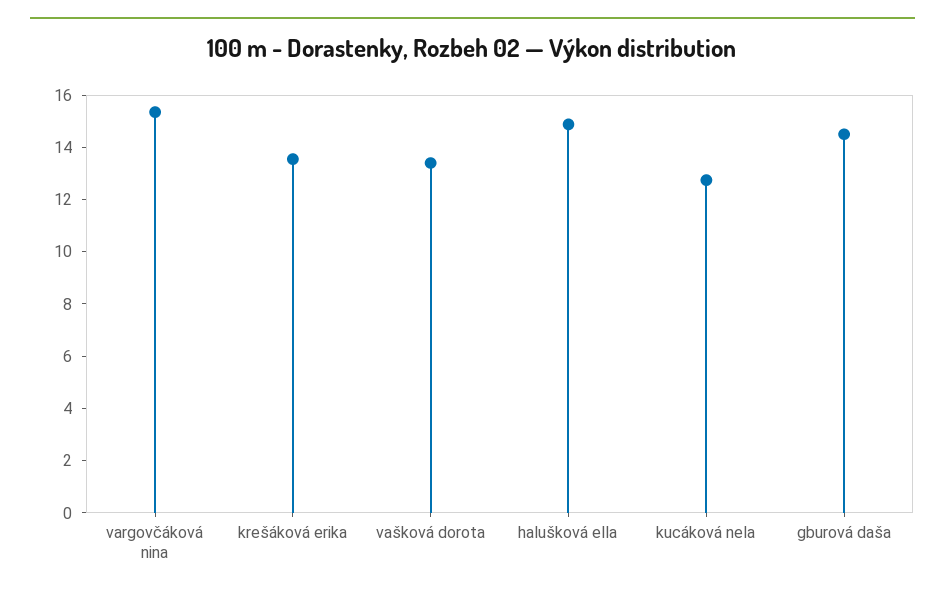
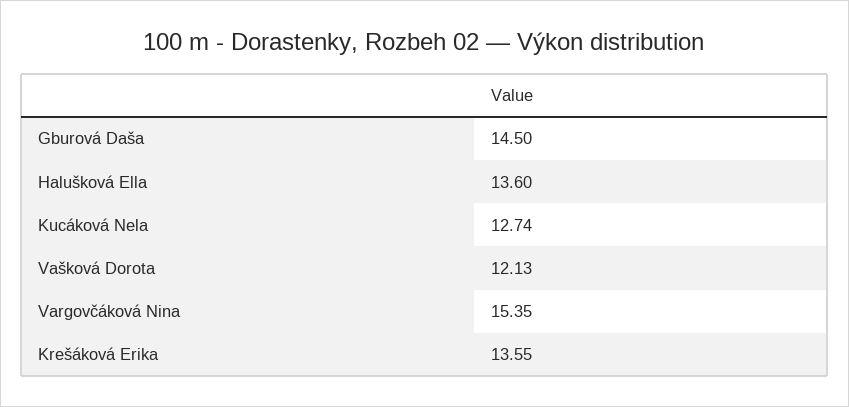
  {
    "vargovčáková nina": 15.35,
    "krešáková erika": 13.55,
-   "vašková dorota": 13.5,
+   "vašková dorota": 12.13,
-   "halušková ella": 15,
+   "halušková ella": 13.6,
    "kucáková nela": 12.74,
    "gburová daša": 14.5
  }

